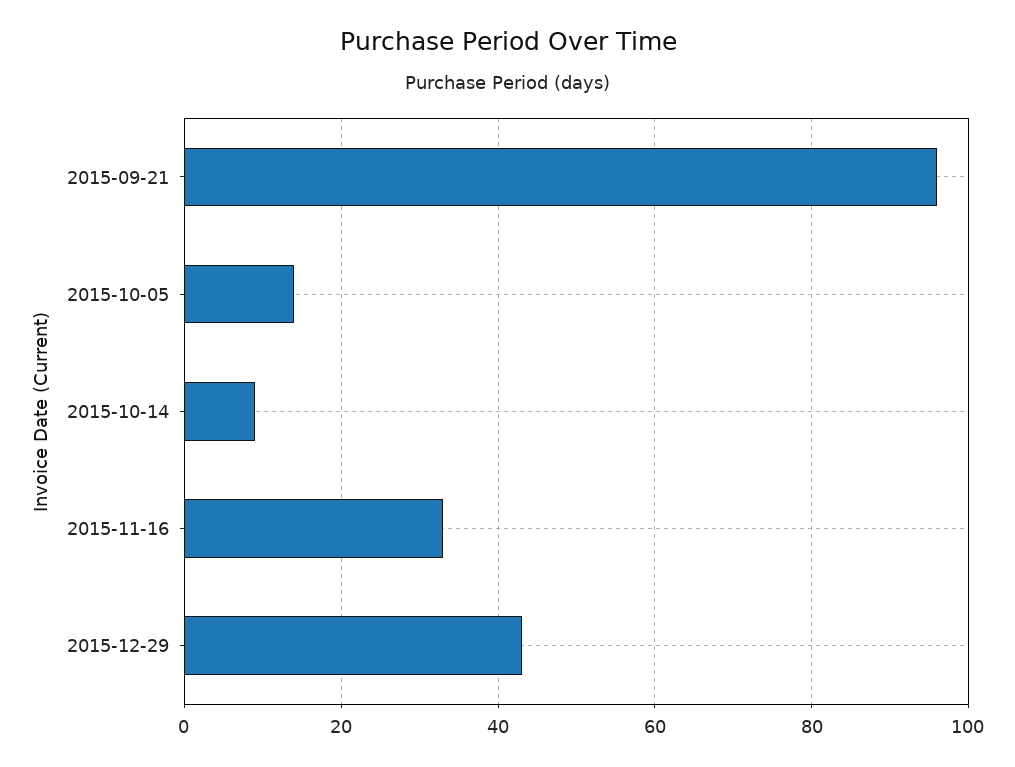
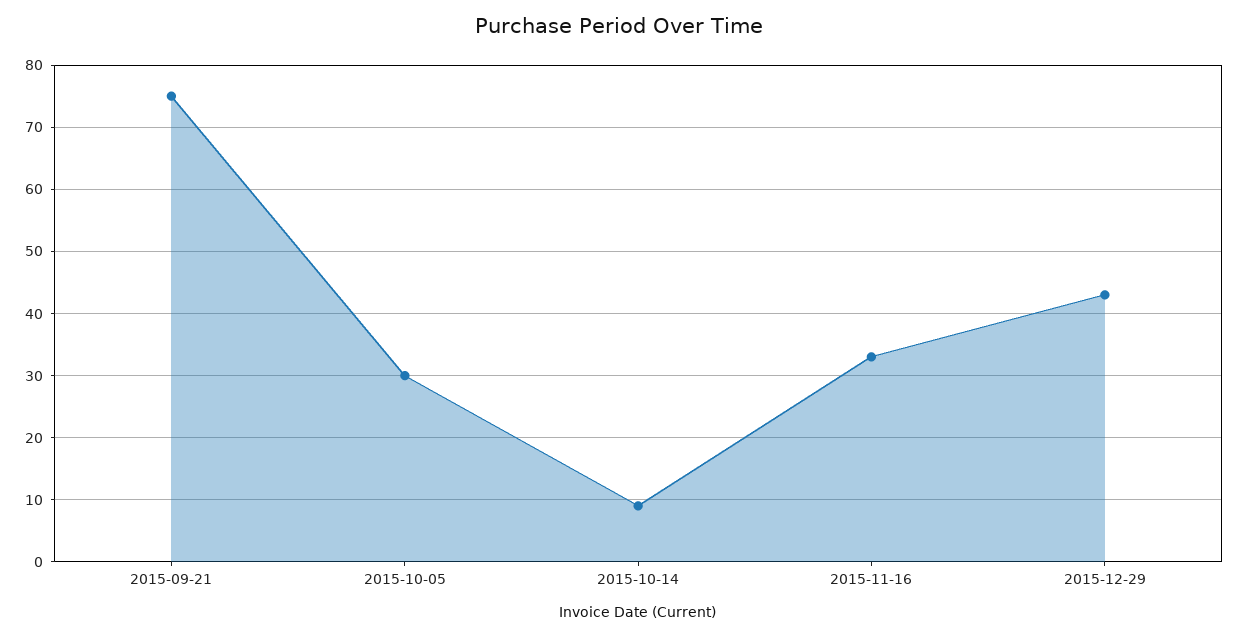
  {
-   "2015-09-21": 95,
+   "2015-09-21": 75,
-   "2015-10-05": 15,
+   "2015-10-05": 30,
    "2015-10-14": 9,
    "2015-11-16": 33,
    "2015-12-29": 43
  }

